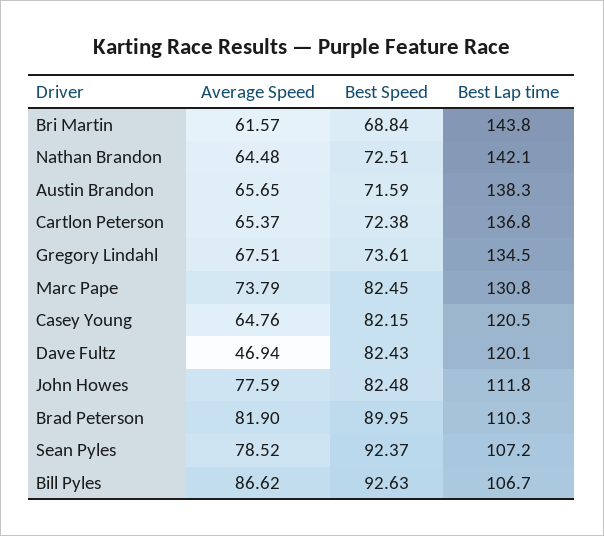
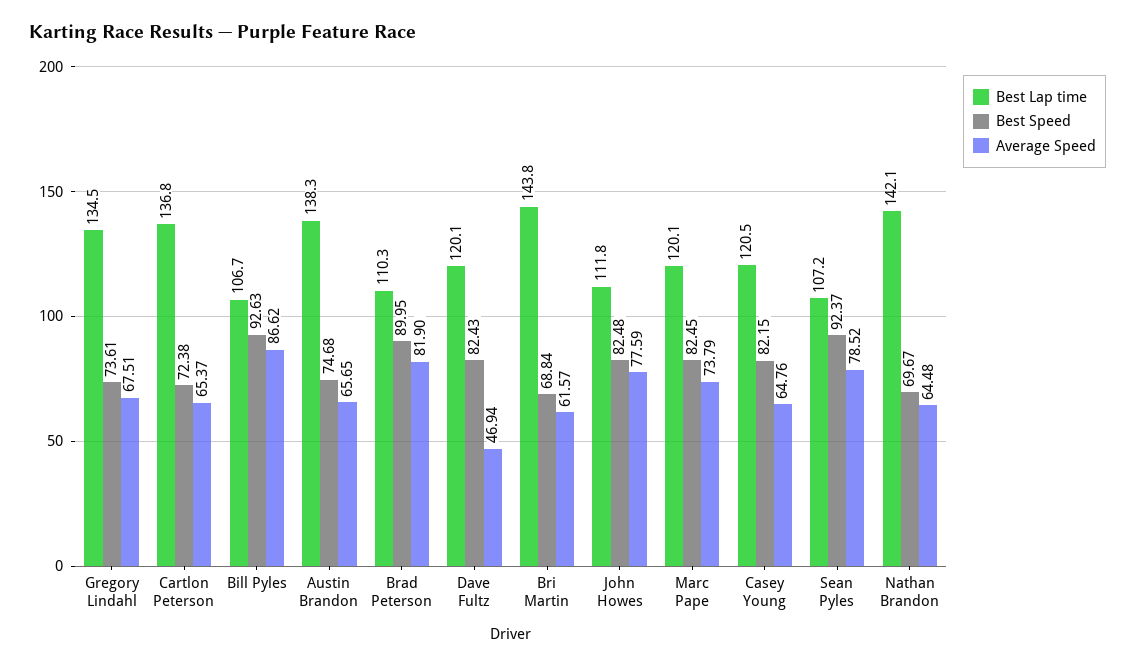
  {
    "Average Speed": {
      "Bri Martin": 61.57,
      "Nathan Brandon": 64.48,
      "Austin Brandon": 65.65,
      "Cartlon Peterson": 65.37,
      "Gregory Lindahl": 67.51,
      "Marc Pape": 73.79,
      "Casey Young": 64.76,
      "Dave Fultz": 46.94,
      "John Howes": 77.59,
      "Brad Peterson": 81.9,
      "Sean Pyles": 78.52,
      "Bill Pyles": 86.62
    },
    "Best Speed": {
      "Bri Martin": 68.84,
-     "Nathan Brandon": 72.51,
+     "Nathan Brandon": 69.67,
-     "Austin Brandon": 71.59,
+     "Austin Brandon": 74.68,
      "Cartlon Peterson": 72.38,
      "Gregory Lindahl": 73.61,
      "Marc Pape": 82.45,
      "Casey Young": 82.15,
      "Dave Fultz": 82.43,
      "John Howes": 82.48,
      "Brad Peterson": 89.95,
      "Sean Pyles": 92.37,
      "Bill Pyles": 92.63
    },
    "Best Lap time": {
      "Bri Martin": 143.8,
      "Nathan Brandon": 142.1,
      "Austin Brandon": 138.3,
      "Cartlon Peterson": 136.8,
      "Gregory Lindahl": 134.5,
-     "Marc Pape": 130.8,
+     "Marc Pape": 120.1,
      "Casey Young": 120.5,
      "Dave Fultz": 120.1,
      "John Howes": 111.8,
      "Brad Peterson": 110.3,
      "Sean Pyles": 107.2,
      "Bill Pyles": 106.7
    }
  }

